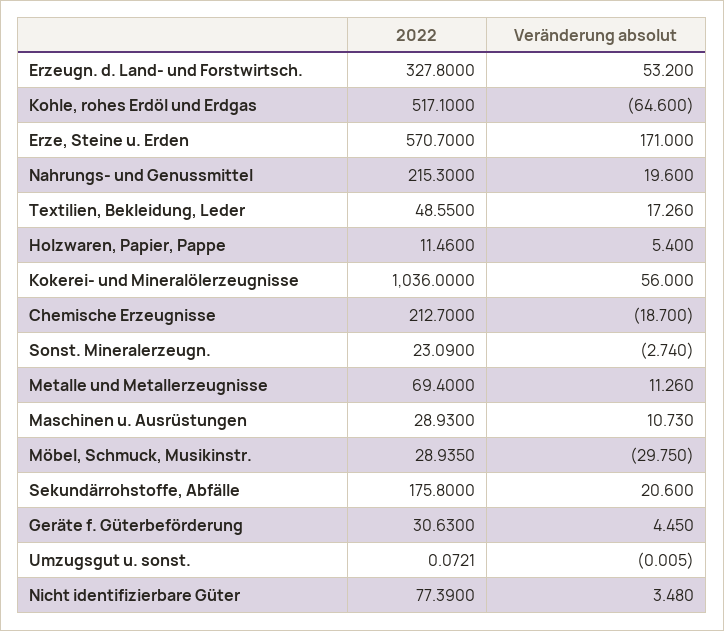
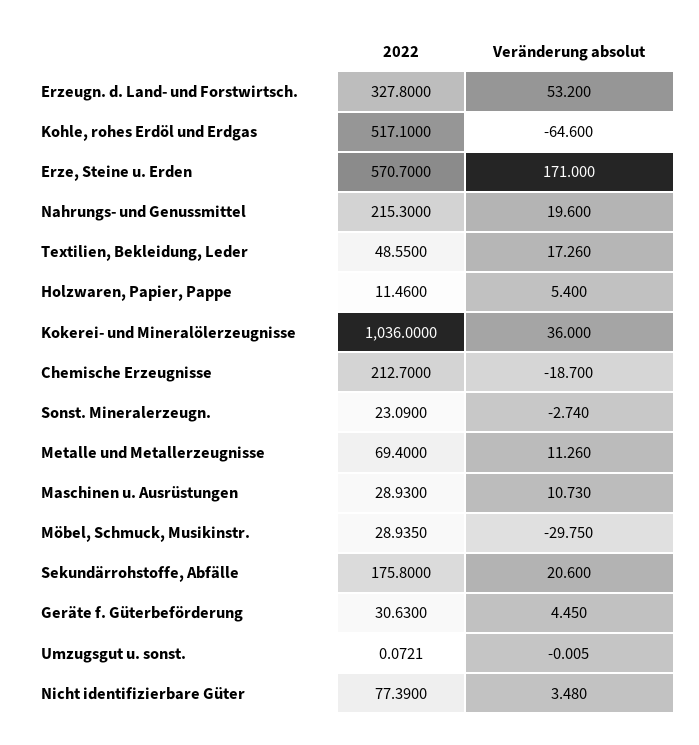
  {
    "2022": {
      "Erzeugn. d. Land- und Forstwirtsch.": 327.8,
      "Kohle, rohes Erdöl und Erdgas": 517.1,
      "Erze, Steine u. Erden": 570.7,
      "Nahrungs- und Genussmittel": 215.3,
      "Textilien, Bekleidung, Leder": 48.55,
      "Holzwaren, Papier, Pappe": 11.46,
      "Kokerei- und Mineralölerzeugnisse": 1036,
      "Chemische Erzeugnisse": 212.7,
      "Sonst. Mineralerzeugn.": 23.09,
      "Metalle und Metallerzeugnisse": 69.4,
      "Maschinen u. Ausrüstungen": 28.93,
      "Möbel, Schmuck, Musikinstr.": 28.935,
      "Sekundärrohstoffe, Abfälle": 175.8,
      "Geräte f. Güterbeförderung": 30.63,
      "Umzugsgut u. sonst.": 0.0721,
      "Nicht identifizierbare Güter": 77.39
    },
    "Veränderung absolut": {
      "Erzeugn. d. Land- und Forstwirtsch.": 53.2,
      "Kohle, rohes Erdöl und Erdgas": -64.6,
      "Erze, Steine u. Erden": 171,
      "Nahrungs- und Genussmittel": 19.6,
      "Textilien, Bekleidung, Leder": 17.26,
      "Holzwaren, Papier, Pappe": 5.4,
-     "Kokerei- und Mineralölerzeugnisse": 56,
+     "Kokerei- und Mineralölerzeugnisse": 36,
      "Chemische Erzeugnisse": -18.7,
      "Sonst. Mineralerzeugn.": -2.74,
      "Metalle und Metallerzeugnisse": 11.26,
      "Maschinen u. Ausrüstungen": 10.73,
      "Möbel, Schmuck, Musikinstr.": -29.75,
      "Sekundärrohstoffe, Abfälle": 20.6,
      "Geräte f. Güterbeförderung": 4.45,
      "Umzugsgut u. sonst.": -0.005,
      "Nicht identifizierbare Güter": 3.48
    }
  }

